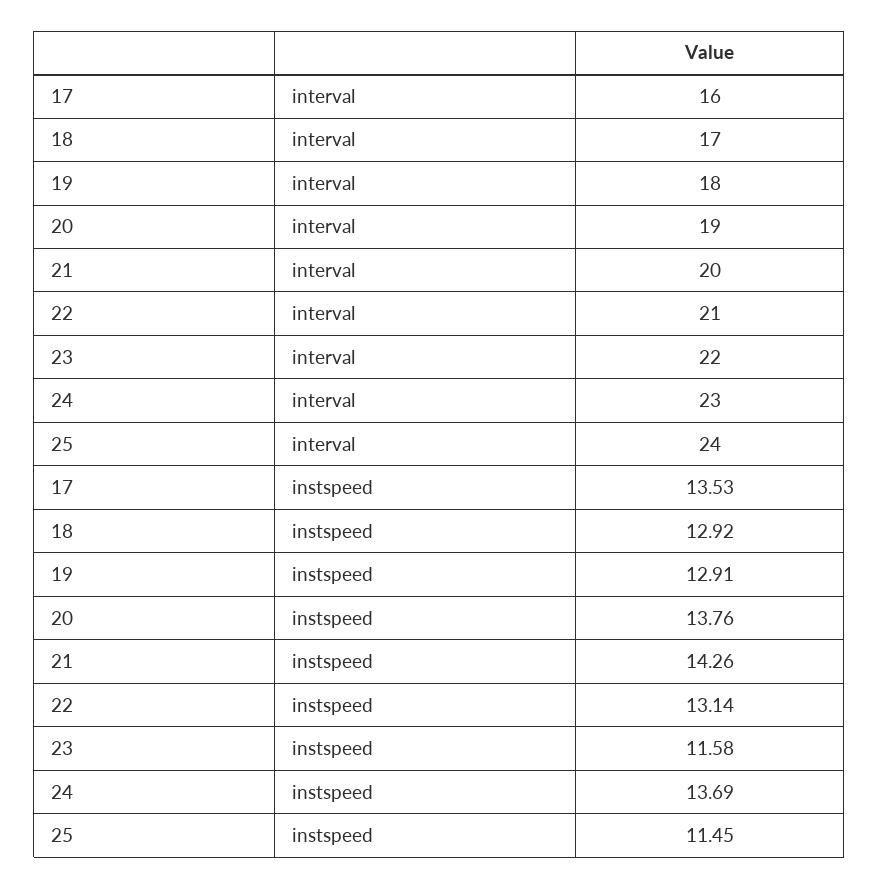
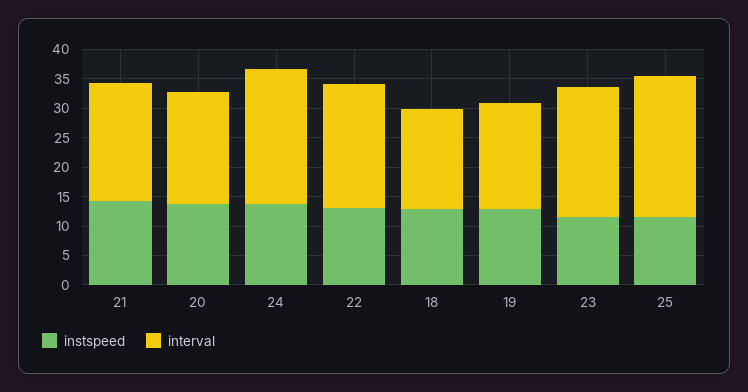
  {
    "interval": {
-     "17": 16,
      "18": 17,
      "19": 18,
      "20": 19,
      "21": 20,
      "22": 21,
      "23": 22,
      "24": 23,
      "25": 24
    },
    "instspeed": {
-     "17": 13.53,
      "18": 12.92,
      "19": 12.91,
      "20": 13.76,
      "21": 14.26,
      "22": 13.14,
      "23": 11.58,
      "24": 13.69,
      "25": 11.45
    }
  }

